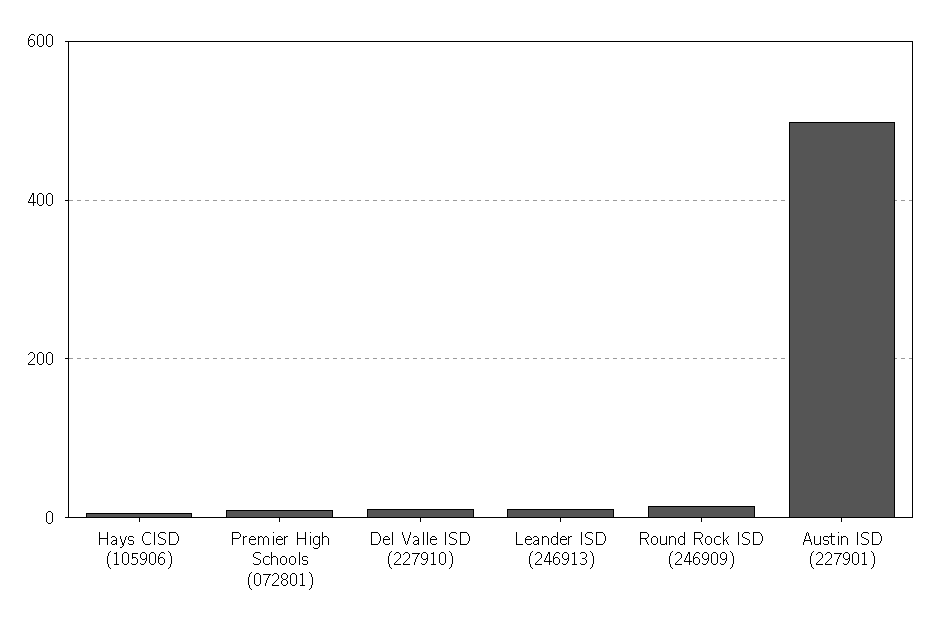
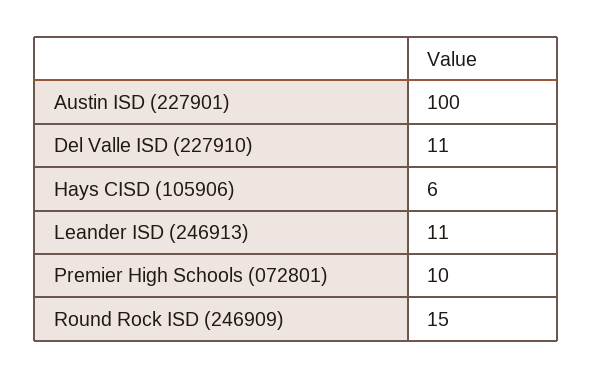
  {
    "Hays CISD (105906)": 6,
    "Premier High Schools (072801)": 10,
    "Del Valle ISD (227910)": 11,
    "Leander ISD (246913)": 11,
    "Round Rock ISD (246909)": 15,
-   "Austin ISD (227901)": 500
+   "Austin ISD (227901)": 100
  }

